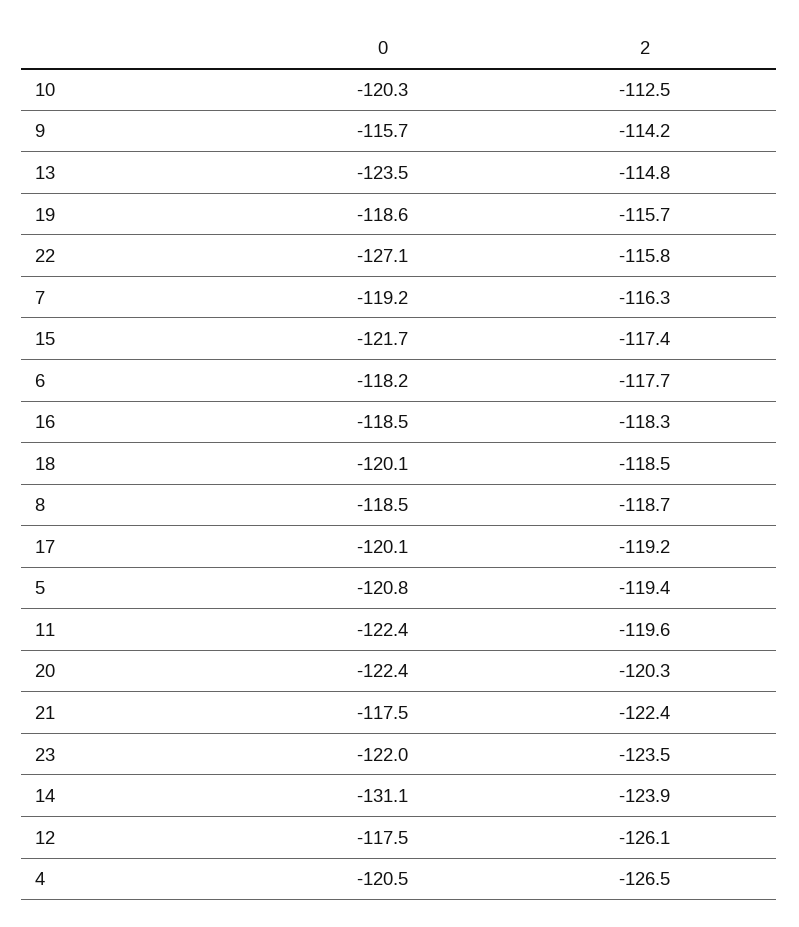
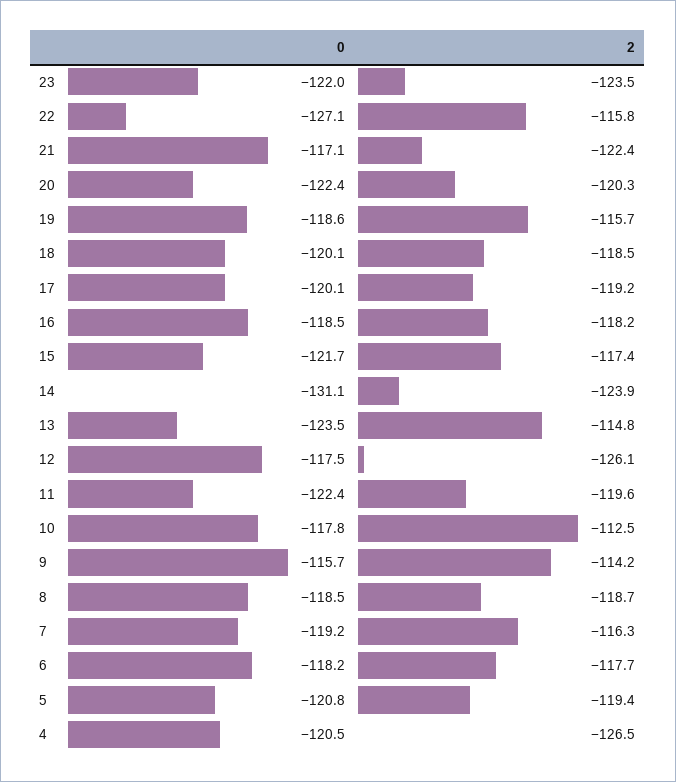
  {
    "0": {
-     "10": -120.3,
+     "10": -117.8,
      "9": -115.7,
      "13": -123.5,
      "19": -118.6,
      "22": -127.1,
      "7": -119.2,
      "15": -121.7,
      "6": -118.2,
      "16": -118.5,
      "18": -120.1,
      "8": -118.5,
      "17": -120.1,
      "5": -120.8,
      "11": -122.4,
      "20": -122.4,
-     "21": -117.5,
+     "21": -117.1,
      "23": -122,
      "14": -131.1,
      "12": -117.5,
      "4": -120.5
    },
    "2": {
      "10": -112.5,
      "9": -114.2,
      "13": -114.8,
      "19": -115.7,
      "22": -115.8,
      "7": -116.3,
      "15": -117.4,
      "6": -117.7,
-     "16": -118.3,
+     "16": -118.2,
      "18": -118.5,
      "8": -118.7,
      "17": -119.2,
      "5": -119.4,
      "11": -119.6,
      "20": -120.3,
      "21": -122.4,
      "23": -123.5,
      "14": -123.9,
      "12": -126.1,
      "4": -126.5
    }
  }

